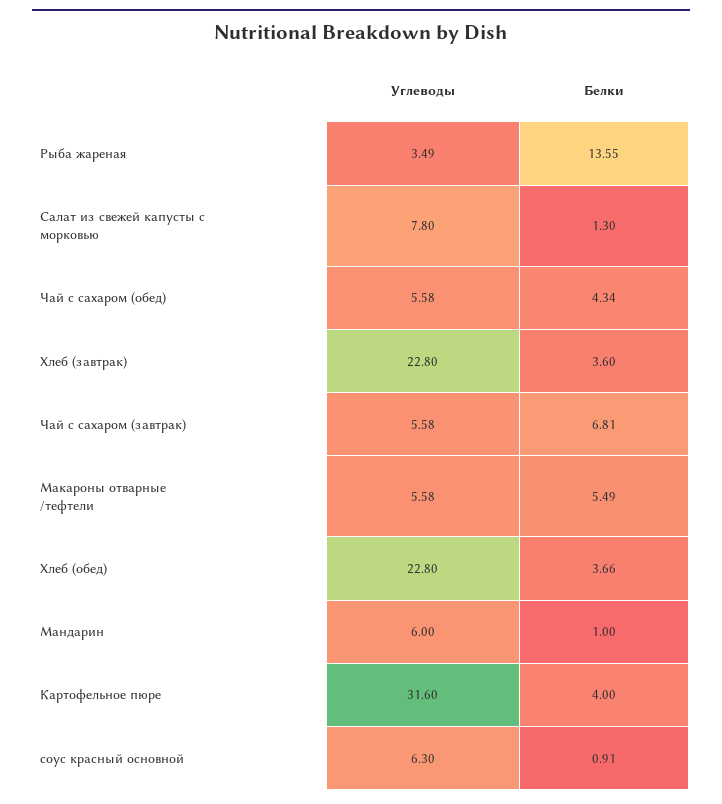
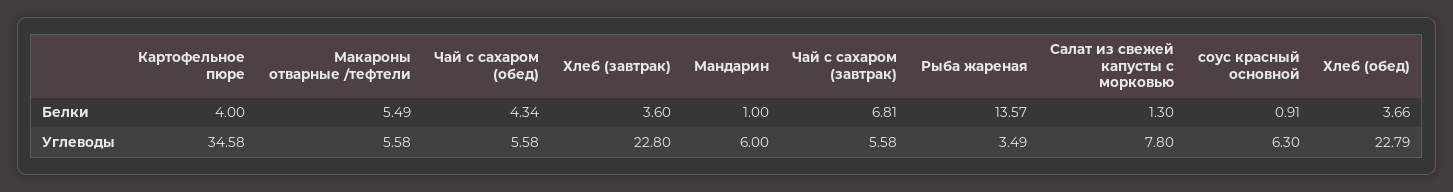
  {
    "Углеводы": {
      "Рыба жареная": 3.49,
      "Салат из свежей капусты с морковью": 7.8,
      "Чай с сахаром (обед)": 5.58,
      "Хлеб (завтрак)": 22.8,
      "Чай с сахаром (завтрак)": 5.58,
      "Макароны отварные /тефтели": 5.58,
-     "Хлеб (обед)": 22.8,
+     "Хлеб (обед)": 22.79,
      "Мандарин": 6,
-     "Картофельное пюре": 31.6,
+     "Картофельное пюре": 34.58,
      "соус красный основной": 6.3
    },
    "Белки": {
-     "Рыба жареная": 13.55,
+     "Рыба жареная": 13.57,
      "Салат из свежей капусты с морковью": 1.3,
      "Чай с сахаром (обед)": 4.34,
      "Хлеб (завтрак)": 3.6,
      "Чай с сахаром (завтрак)": 6.81,
      "Макароны отварные /тефтели": 5.49,
      "Хлеб (обед)": 3.66,
      "Мандарин": 1,
      "Картофельное пюре": 4,
      "соус красный основной": 0.91
    }
  }

